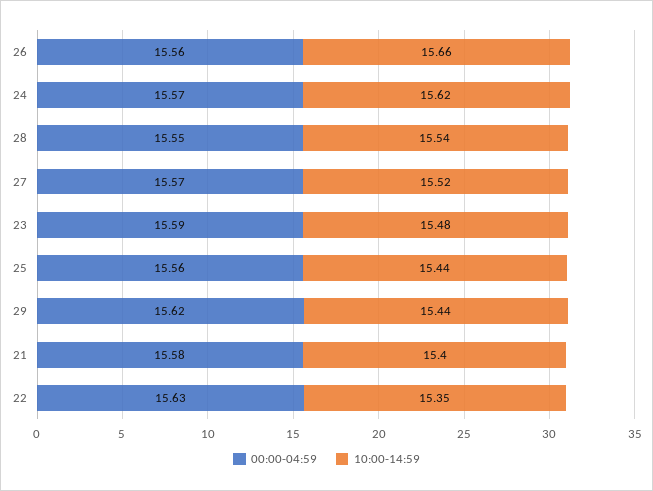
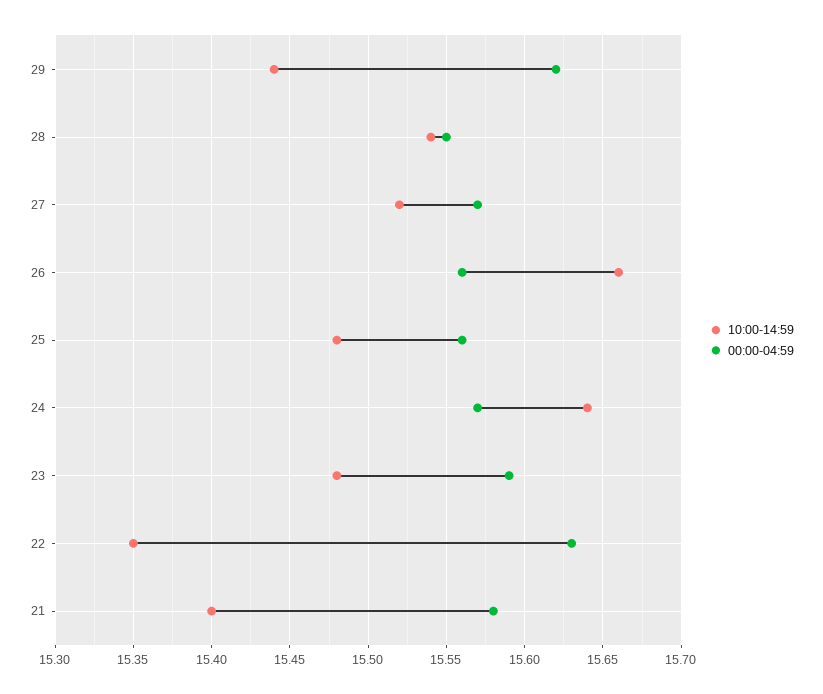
  {
    "00:00-04:59": {
      "26": 15.56,
      "24": 15.57,
      "28": 15.55,
      "27": 15.57,
      "23": 15.59,
      "25": 15.56,
      "29": 15.62,
      "21": 15.58,
      "22": 15.63
    },
    "10:00-14:59": {
      "26": 15.66,
-     "24": 15.62,
+     "24": 15.64,
      "28": 15.54,
      "27": 15.52,
      "23": 15.48,
-     "25": 15.44,
+     "25": 15.48,
      "29": 15.44,
      "21": 15.4,
      "22": 15.35
    }
  }

